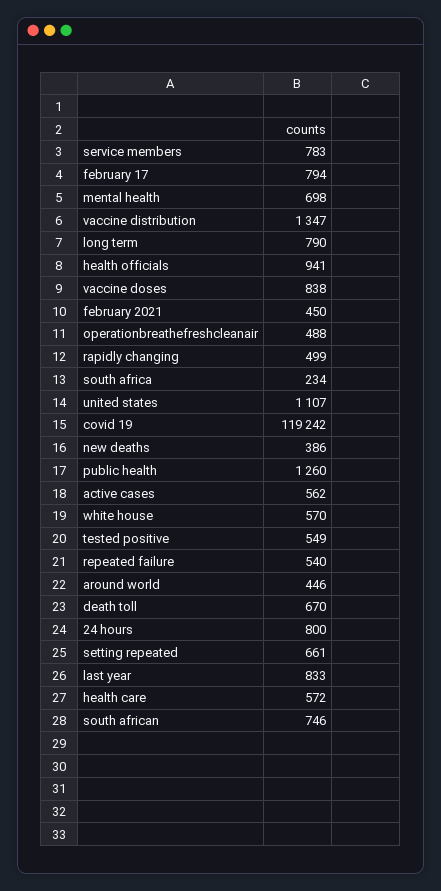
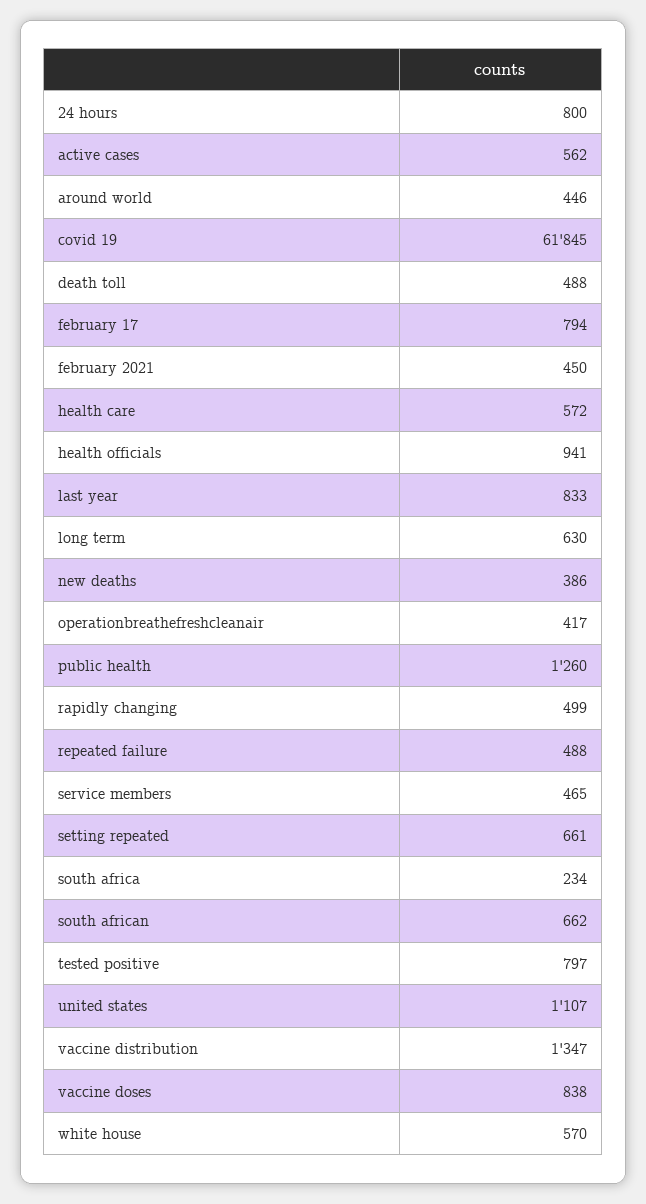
  {
-   "service members": 783,
+   "service members": 465,
    "february 17": 794,
-   "mental health": 698,
    "vaccine distribution": 1347,
-   "long term": 790,
+   "long term": 630,
    "health officials": 941,
    "vaccine doses": 838,
    "february 2021": 450,
-   "operationbreathefreshcleanair": 488,
+   "operationbreathefreshcleanair": 417,
    "rapidly changing": 499,
    "south africa": 234,
    "united states": 1107,
-   "covid 19": 119242,
+   "covid 19": 61845,
    "new deaths": 386,
    "public health": 1260,
    "active cases": 562,
    "white house": 570,
-   "tested positive": 549,
+   "tested positive": 797,
-   "repeated failure": 540,
+   "repeated failure": 488,
    "around world": 446,
-   "death toll": 670,
+   "death toll": 488,
    "24 hours": 800,
    "setting repeated": 661,
    "last year": 833,
    "health care": 572,
-   "south african": 746
+   "south african": 662
  }

